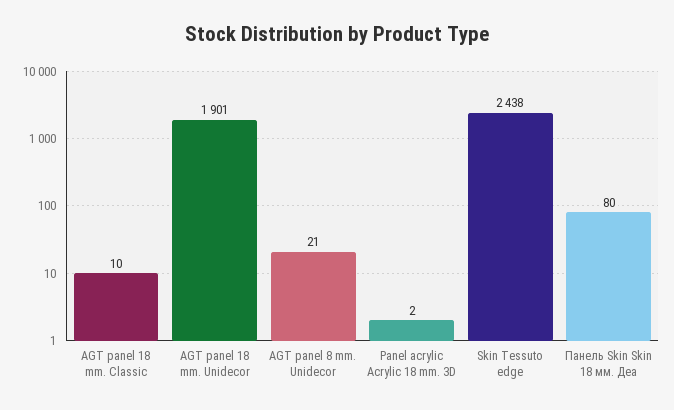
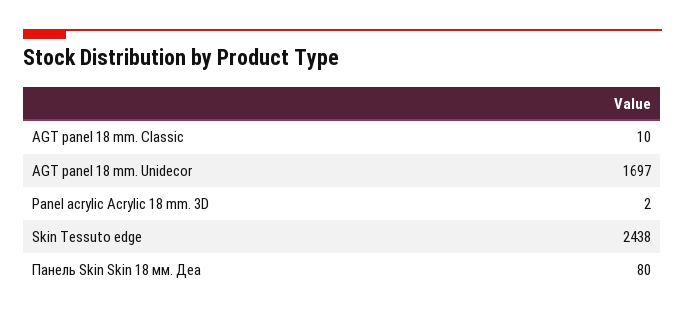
  {
    "AGT panel 18 mm. Classic": 10,
-   "AGT panel 18 mm. Unidecor": 1901,
+   "AGT panel 18 mm. Unidecor": 1697,
-   "AGT panel 8 mm. Unidecor": 21,
    "Panel acrylic Acrylic 18 mm. 3D": 2,
    "Skin Tessuto edge": 2438,
    "Панель Skin Skin 18 мм. Деа": 80
  }

